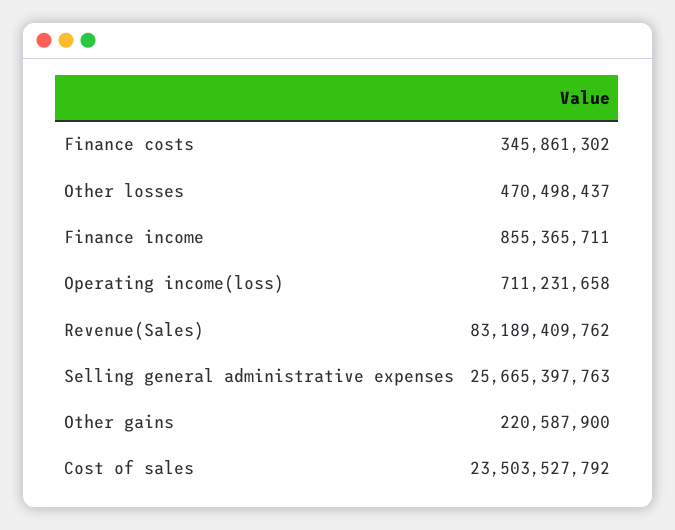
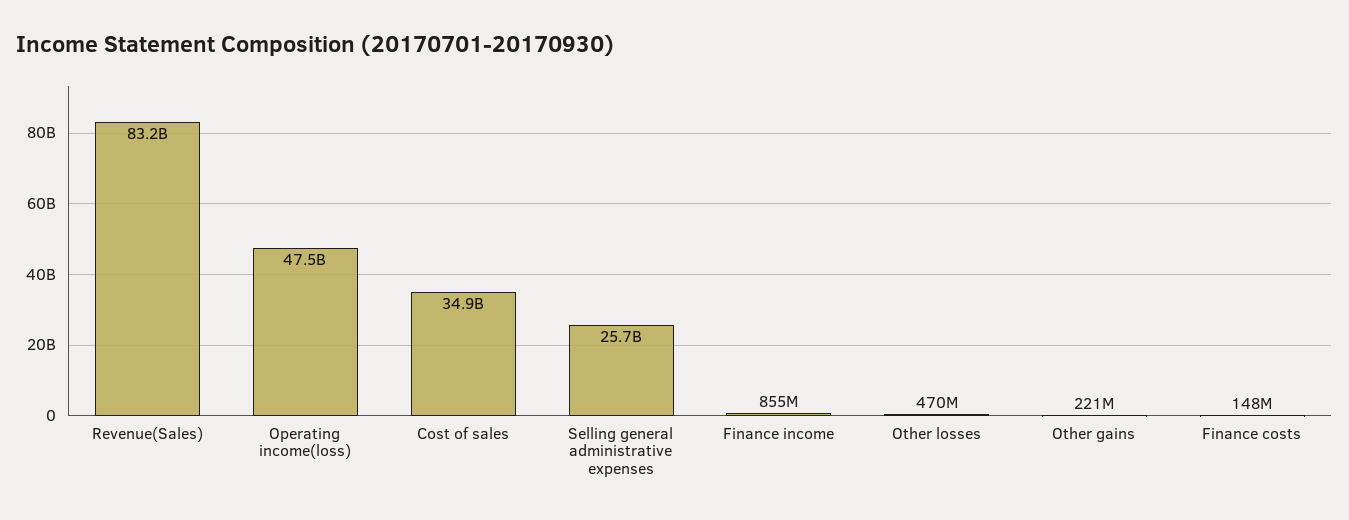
  {
-   "Finance costs": 345861302,
+   "Finance costs": 148000000,
    "Other losses": 470498437,
    "Finance income": 855365711,
-   "Operating income(loss)": 711231658,
+   "Operating income(loss)": 47500000000,
    "Revenue(Sales)": 83189409762,
    "Selling general administrative expenses": 25665397763,
    "Other gains": 220587900,
-   "Cost of sales": 23503527792
+   "Cost of sales": 34900000000
  }

